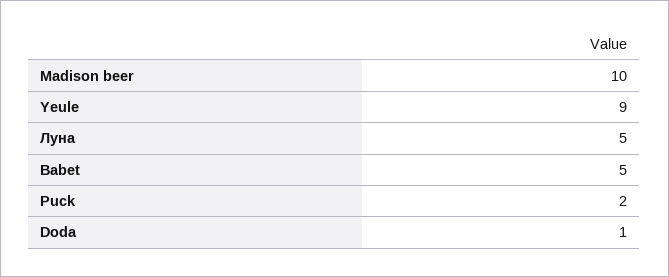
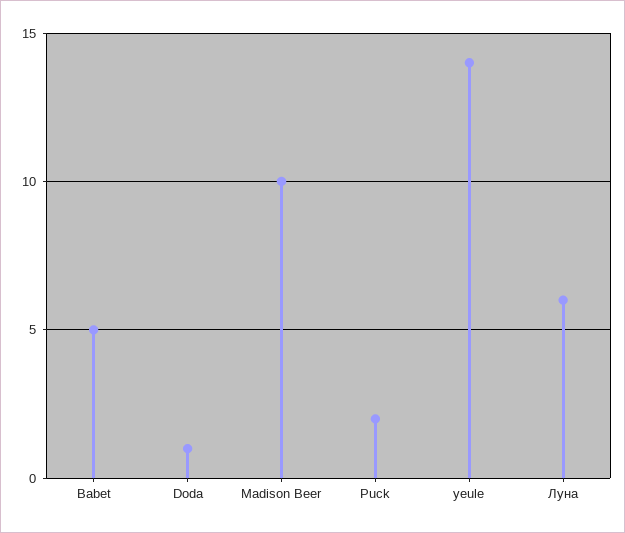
  {
    "Madison beer": 10,
-   "Yeule": 9,
+   "Yeule": 14,
-   "Луна": 5,
+   "Луна": 6,
    "Babet": 5,
    "Puck": 2,
    "Doda": 1
  }

